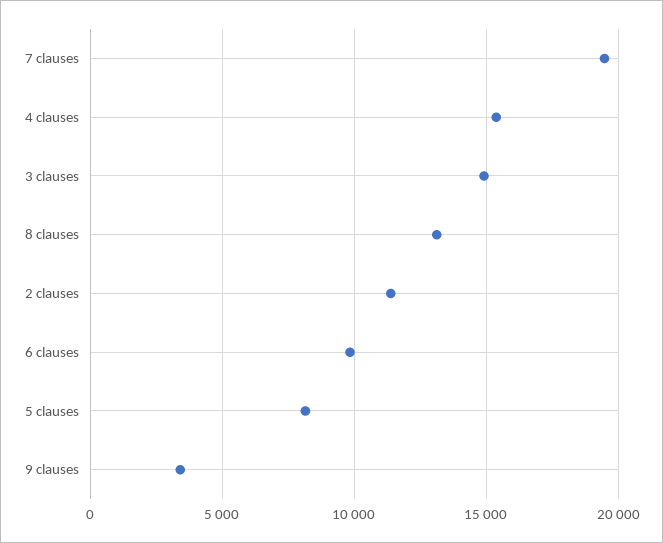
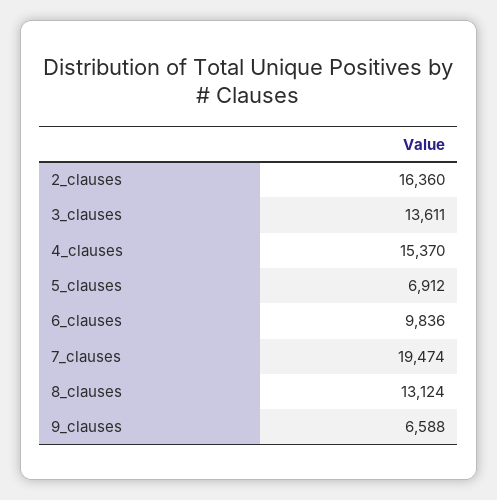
  {
    "7 clauses": 19474,
    "4 clauses": 15370,
-   "3 clauses": 15000,
+   "3 clauses": 13611,
    "8 clauses": 13124,
-   "2 clauses": 11500,
+   "2 clauses": 16360,
    "6 clauses": 9836,
-   "5 clauses": 8000,
+   "5 clauses": 6912,
-   "9 clauses": 3500
+   "9 clauses": 6588
  }

